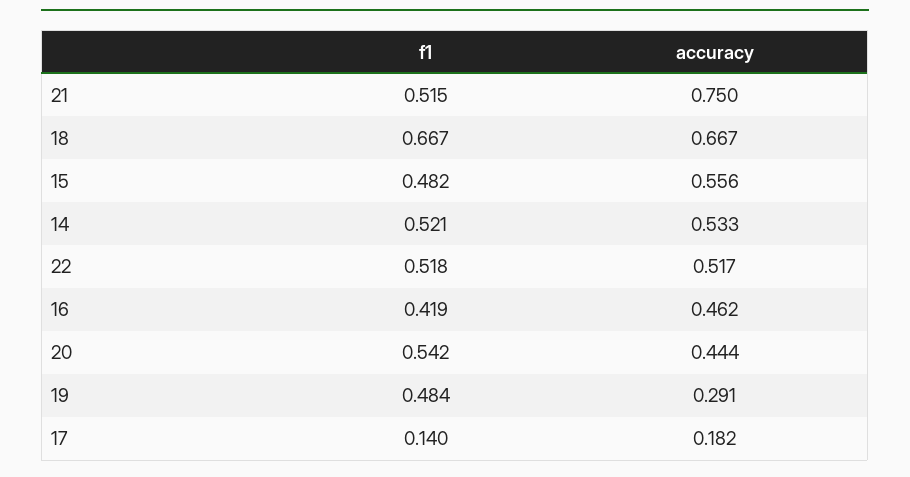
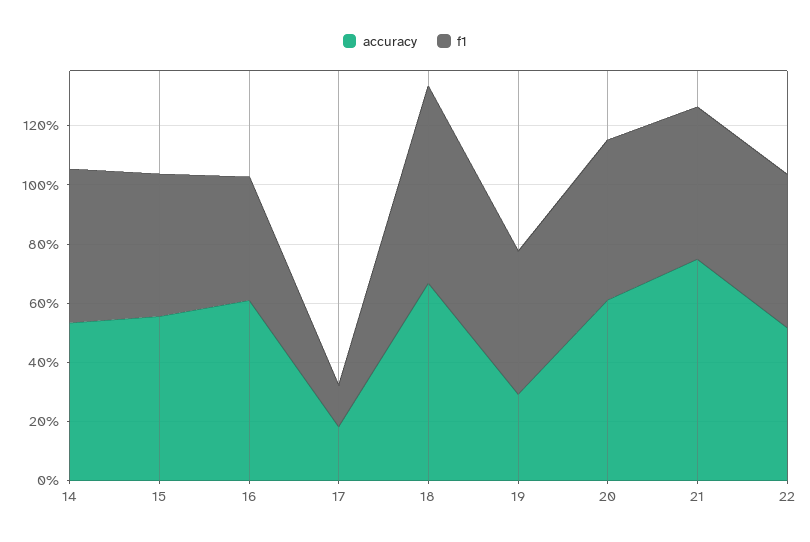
  {
    "f1": {
      "21": 0.515,
      "18": 0.667,
      "15": 0.482,
      "14": 0.521,
      "22": 0.518,
      "16": 0.419,
      "20": 0.542,
      "19": 0.484,
      "17": 0.14
    },
    "accuracy": {
      "21": 0.75,
      "18": 0.667,
      "15": 0.556,
      "14": 0.533,
      "22": 0.517,
-     "16": 0.462,
+     "16": 0.6,
-     "20": 0.444,
+     "20": 0.6,
      "19": 0.291,
      "17": 0.182
    }
  }

